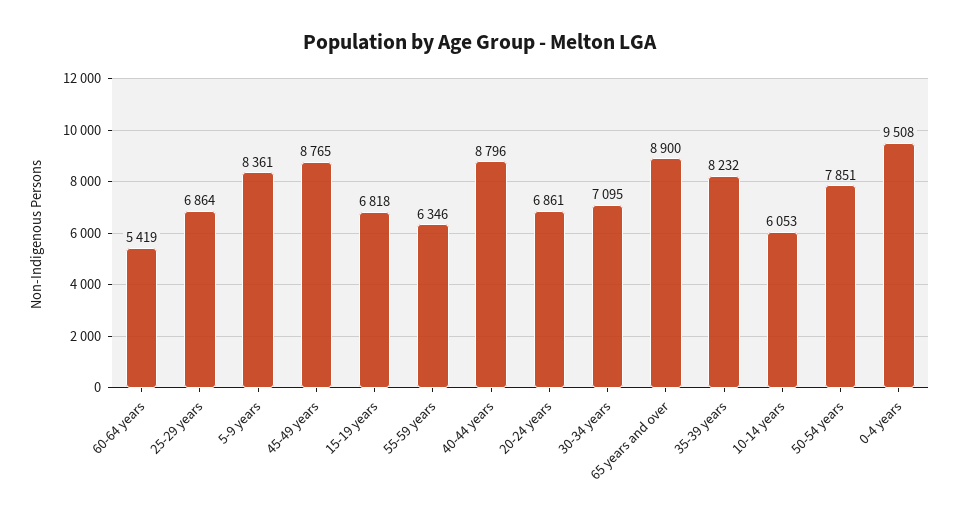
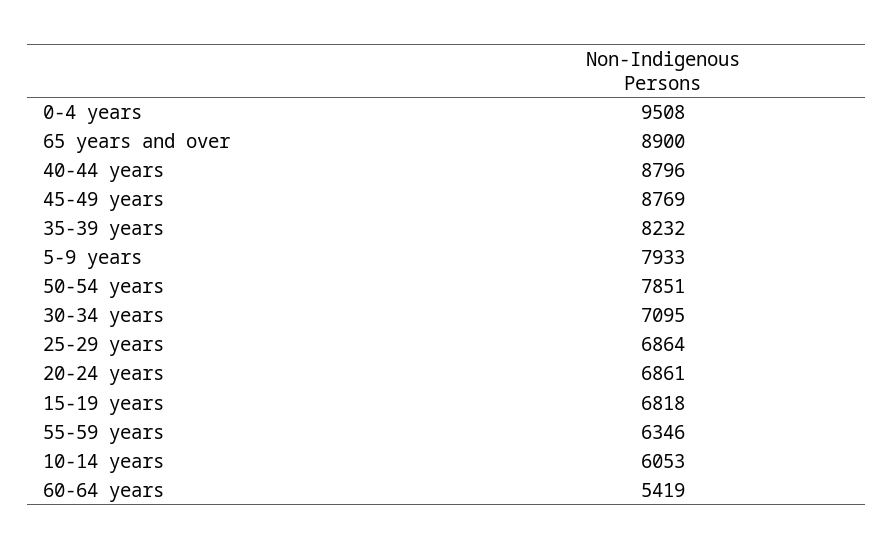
  {
    "60-64 years": 5419,
    "25-29 years": 6864,
-   "5-9 years": 8361,
+   "5-9 years": 7933,
-   "45-49 years": 8765,
+   "45-49 years": 8769,
    "15-19 years": 6818,
    "55-59 years": 6346,
    "40-44 years": 8796,
    "20-24 years": 6861,
    "30-34 years": 7095,
    "65 years and over": 8900,
    "35-39 years": 8232,
    "10-14 years": 6053,
    "50-54 years": 7851,
    "0-4 years": 9508
  }

